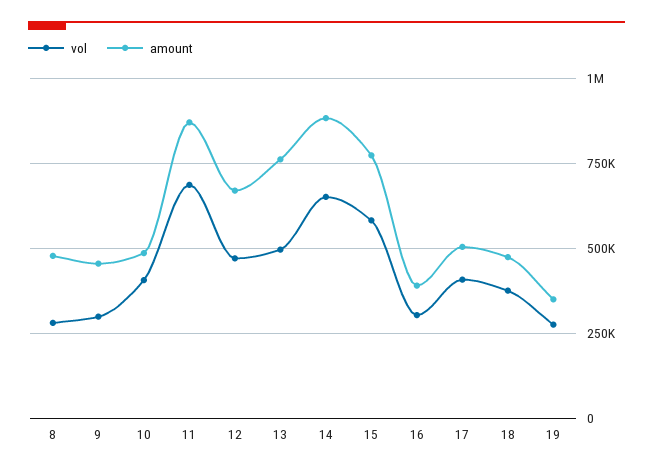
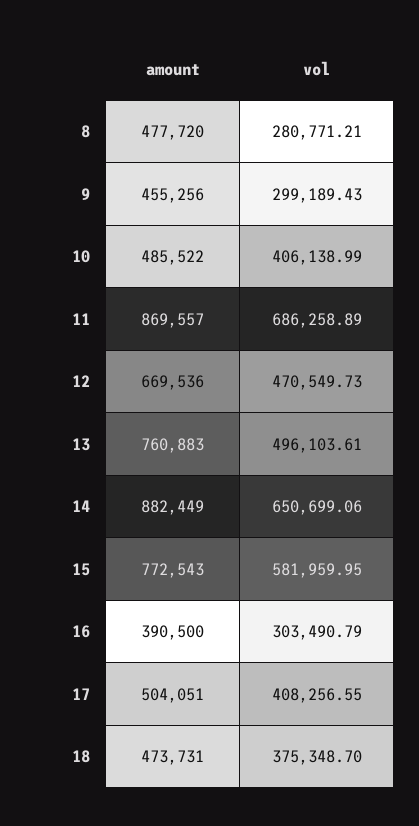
  {
    "vol": {
      "8": 280771.21,
      "9": 299189.43,
      "10": 406138.99,
      "11": 686258.89,
      "12": 470549.73,
      "13": 496103.61,
      "14": 650699.06,
      "15": 581959.95,
      "16": 303490.79,
      "17": 408256.55,
-     "18": 375348.7,
+     "18": 375348.7
-     "19": 275000
    },
    "amount": {
      "8": 477720,
      "9": 455256,
      "10": 485522,
      "11": 869557,
      "12": 669536,
      "13": 760883,
      "14": 882449,
      "15": 772543,
      "16": 390500,
      "17": 504051,
-     "18": 473731,
+     "18": 473731
-     "19": 350000
    }
  }

